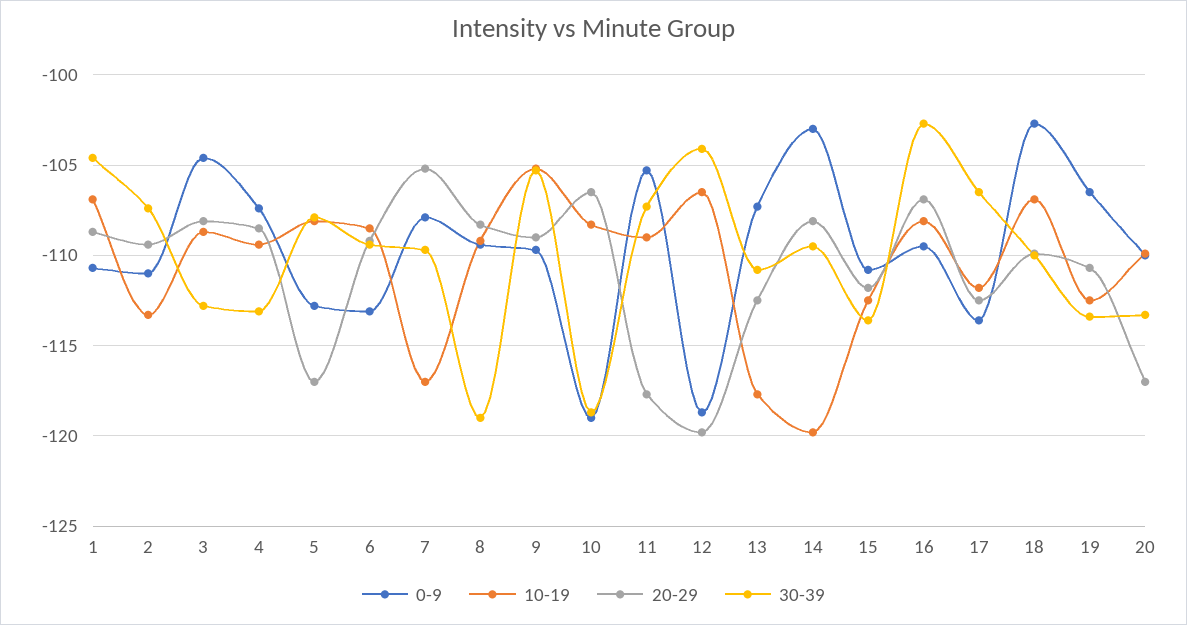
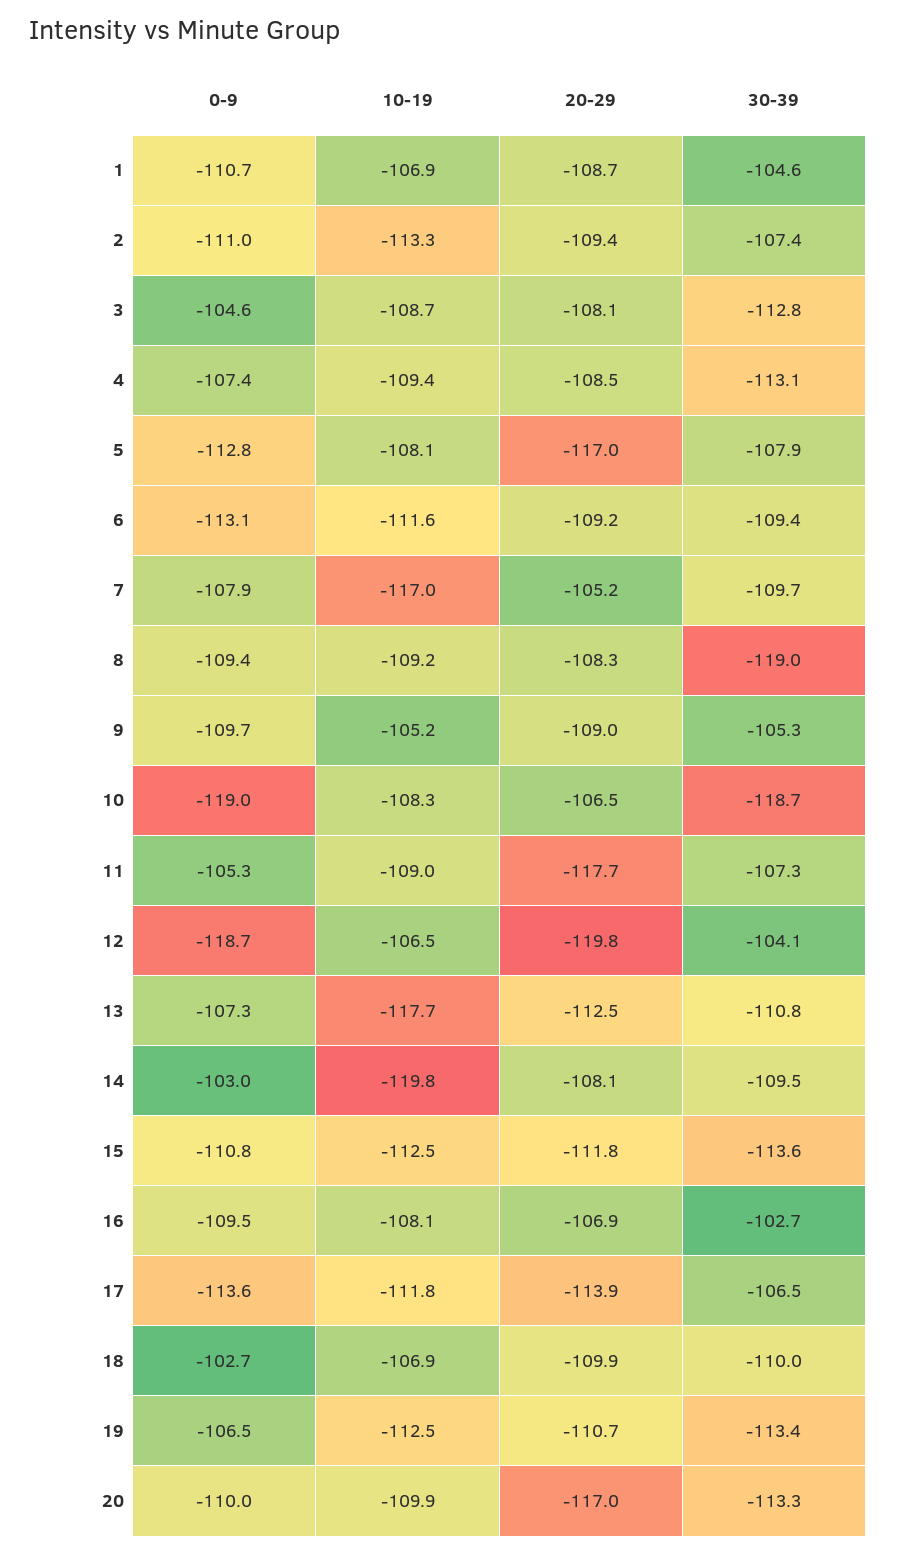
  {
    "0-9": {
      "1": -110.7,
      "2": -111,
      "3": -104.6,
      "4": -107.4,
      "5": -112.8,
      "6": -113.1,
      "7": -107.9,
      "8": -109.4,
      "9": -109.7,
      "10": -119,
      "11": -105.3,
      "12": -118.7,
      "13": -107.3,
      "14": -103,
      "15": -110.8,
      "16": -109.5,
      "17": -113.6,
      "18": -102.7,
      "19": -106.5,
      "20": -110
    },
    "10-19": {
      "1": -106.9,
      "2": -113.3,
      "3": -108.7,
      "4": -109.4,
      "5": -108.1,
-     "6": -108.5,
+     "6": -111.6,
      "7": -117,
      "8": -109.2,
      "9": -105.2,
      "10": -108.3,
      "11": -109,
      "12": -106.5,
      "13": -117.7,
      "14": -119.8,
      "15": -112.5,
      "16": -108.1,
      "17": -111.8,
      "18": -106.9,
      "19": -112.5,
      "20": -109.9
    },
    "20-29": {
      "1": -108.7,
      "2": -109.4,
      "3": -108.1,
      "4": -108.5,
      "5": -117,
      "6": -109.2,
      "7": -105.2,
      "8": -108.3,
      "9": -109,
      "10": -106.5,
      "11": -117.7,
      "12": -119.8,
      "13": -112.5,
      "14": -108.1,
      "15": -111.8,
      "16": -106.9,
-     "17": -112.5,
+     "17": -113.9,
      "18": -109.9,
      "19": -110.7,
      "20": -117
    },
    "30-39": {
      "1": -104.6,
      "2": -107.4,
      "3": -112.8,
      "4": -113.1,
      "5": -107.9,
      "6": -109.4,
      "7": -109.7,
      "8": -119,
      "9": -105.3,
      "10": -118.7,
      "11": -107.3,
      "12": -104.1,
      "13": -110.8,
      "14": -109.5,
      "15": -113.6,
      "16": -102.7,
      "17": -106.5,
      "18": -110,
      "19": -113.4,
      "20": -113.3
    }
  }

